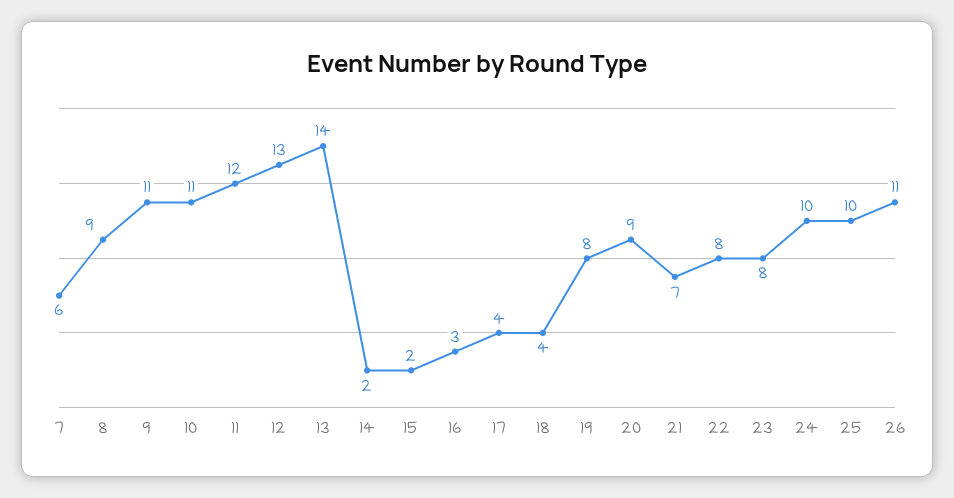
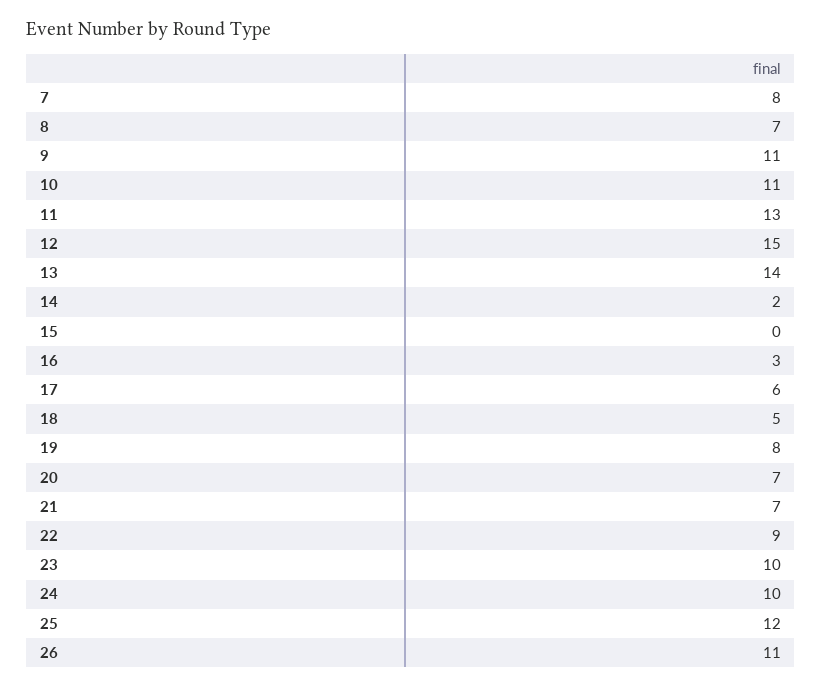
  {
-   "7": 6,
+   "7": 8,
-   "8": 9,
+   "8": 7,
    "9": 11,
    "10": 11,
-   "11": 12,
+   "11": 13,
-   "12": 13,
+   "12": 15,
    "13": 14,
    "14": 2,
-   "15": 2,
+   "15": 0,
    "16": 3,
-   "17": 4,
+   "17": 6,
-   "18": 4,
+   "18": 5,
    "19": 8,
-   "20": 9,
+   "20": 7,
    "21": 7,
-   "22": 8,
+   "22": 9,
-   "23": 8,
+   "23": 10,
    "24": 10,
-   "25": 10,
+   "25": 12,
    "26": 11
  }

